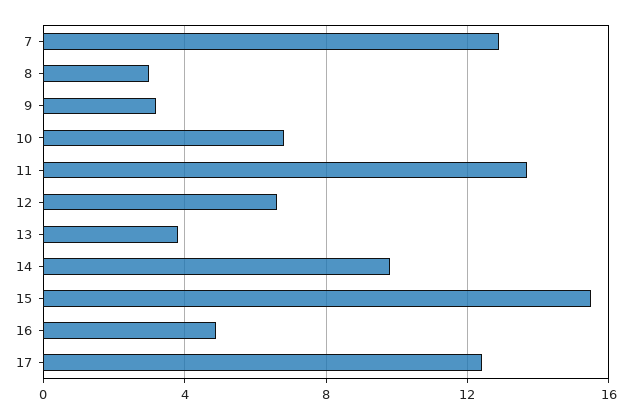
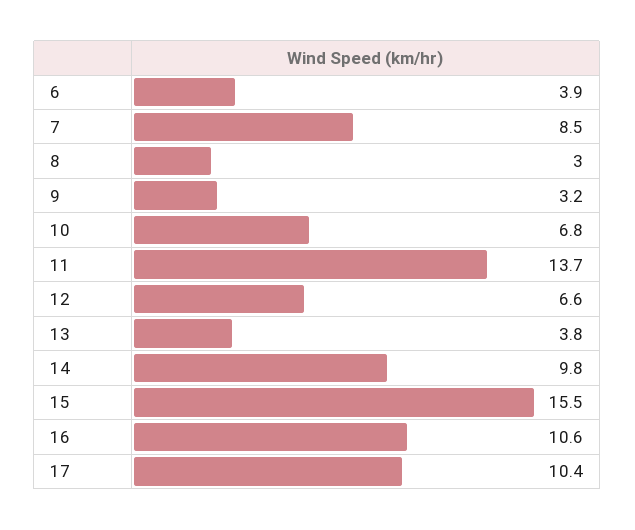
  {
-   "7": 13,
+   "7": 8.5,
    "8": 3,
    "9": 3.2,
    "10": 6.8,
    "11": 13.7,
    "12": 6.6,
    "13": 3.8,
    "14": 9.8,
    "15": 15.5,
-   "16": 5,
+   "16": 10.6,
-   "17": 12.5
+   "17": 10.4,
+   "6": 3.9
  }

